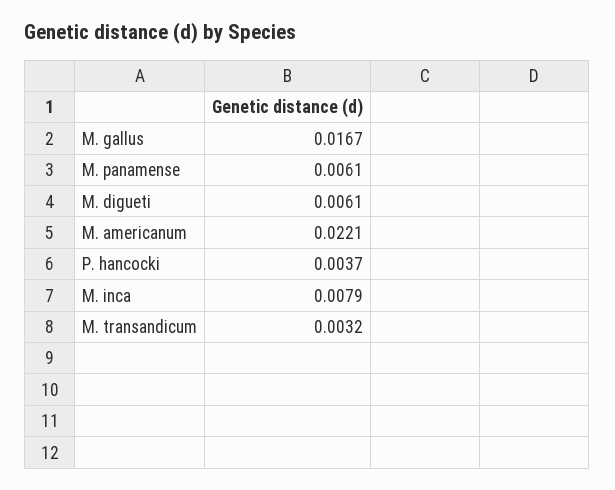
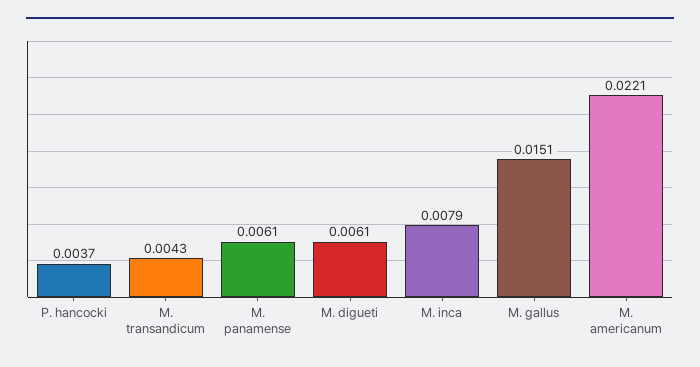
  {
-   "M. gallus": 0.0167,
+   "M. gallus": 0.0151,
    "M. panamense": 0.0061,
    "M. digueti": 0.0061,
    "M. americanum": 0.0221,
    "P. hancocki": 0.0037,
    "M. inca": 0.0079,
-   "M. transandicum": 0.0032
+   "M. transandicum": 0.0043
  }

